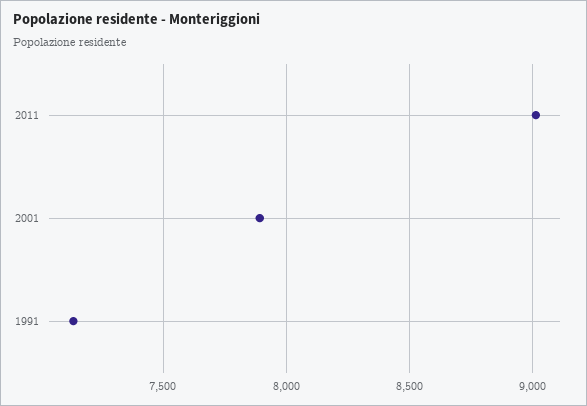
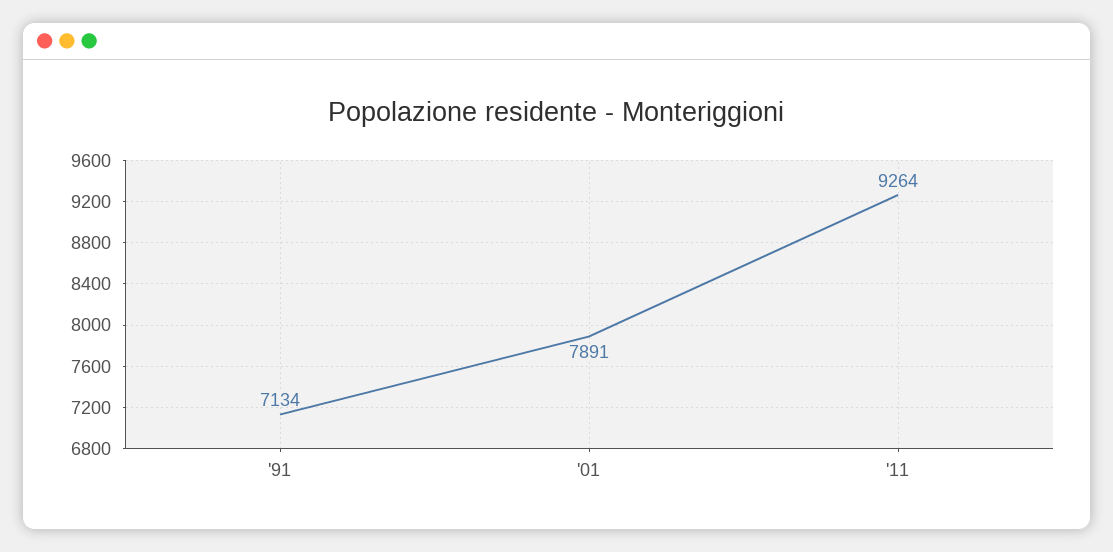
  {
-   "2011": 9000,
+   "2011": 9264,
    "2001": 7891,
    "1991": 7134
  }

